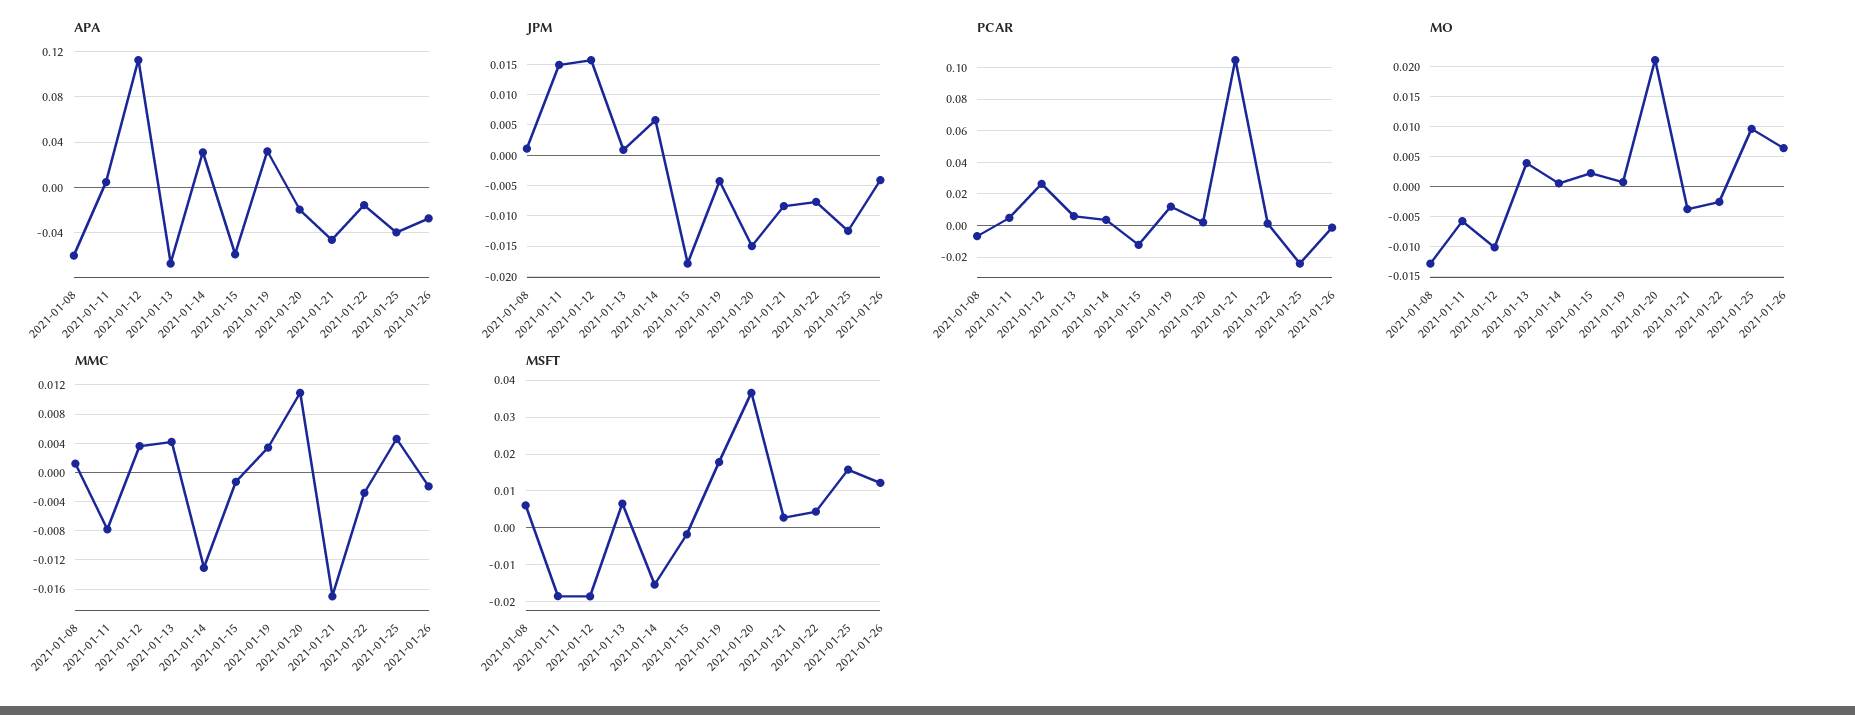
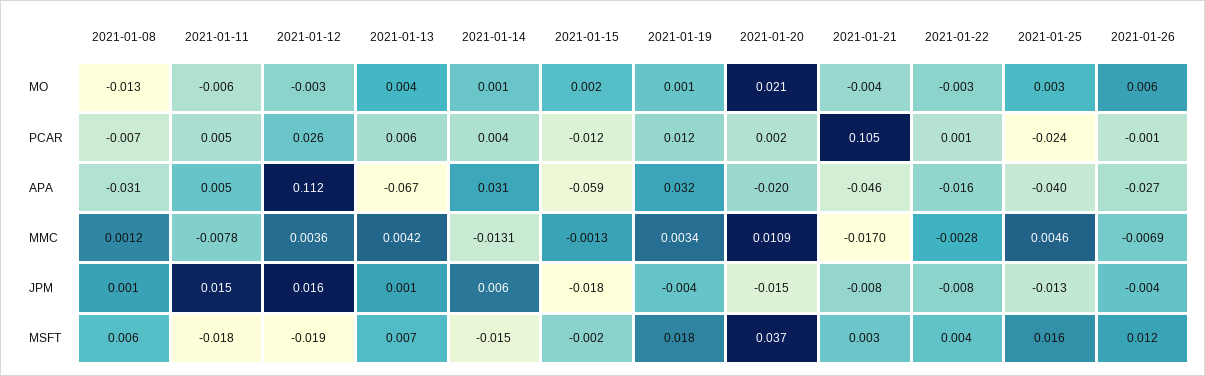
  {
    "APA": {
-     "2021-01-08": -0.06,
+     "2021-01-08": -0.031,
      "2021-01-11": 0.005,
      "2021-01-12": 0.112,
      "2021-01-13": -0.067,
      "2021-01-14": 0.031,
      "2021-01-15": -0.059,
      "2021-01-19": 0.032,
      "2021-01-20": -0.02,
      "2021-01-21": -0.046,
      "2021-01-22": -0.016,
      "2021-01-25": -0.04,
      "2021-01-26": -0.027
    },
    "JPM": {
      "2021-01-08": 0.001,
      "2021-01-11": 0.015,
      "2021-01-12": 0.016,
      "2021-01-13": 0.001,
      "2021-01-14": 0.006,
      "2021-01-15": -0.018,
      "2021-01-19": -0.004,
      "2021-01-20": -0.015,
      "2021-01-21": -0.008,
      "2021-01-22": -0.008,
      "2021-01-25": -0.013,
      "2021-01-26": -0.004
    },
    "PCAR": {
      "2021-01-08": -0.007,
      "2021-01-11": 0.005,
      "2021-01-12": 0.026,
      "2021-01-13": 0.006,
      "2021-01-14": 0.004,
      "2021-01-15": -0.012,
      "2021-01-19": 0.012,
      "2021-01-20": 0.002,
      "2021-01-21": 0.105,
      "2021-01-22": 0.001,
      "2021-01-25": -0.024,
      "2021-01-26": -0.001
    },
    "MO": {
      "2021-01-08": -0.013,
      "2021-01-11": -0.006,
-     "2021-01-12": -0.01,
+     "2021-01-12": -0.003,
      "2021-01-13": 0.004,
      "2021-01-14": 0.001,
      "2021-01-15": 0.002,
      "2021-01-19": 0.001,
      "2021-01-20": 0.021,
      "2021-01-21": -0.004,
      "2021-01-22": -0.003,
-     "2021-01-25": 0.01,
+     "2021-01-25": 0.003,
      "2021-01-26": 0.006
    },
    "MMC": {
      "2021-01-08": 0.0012,
      "2021-01-11": -0.0078,
      "2021-01-12": 0.0036,
      "2021-01-13": 0.0042,
      "2021-01-14": -0.0131,
      "2021-01-15": -0.0013,
      "2021-01-19": 0.0034,
      "2021-01-20": 0.0109,
      "2021-01-21": -0.017,
      "2021-01-22": -0.0028,
      "2021-01-25": 0.0046,
-     "2021-01-26": -0.002
+     "2021-01-26": -0.0069
    },
    "MSFT": {
      "2021-01-08": 0.006,
      "2021-01-11": -0.018,
      "2021-01-12": -0.019,
      "2021-01-13": 0.007,
      "2021-01-14": -0.015,
      "2021-01-15": -0.002,
      "2021-01-19": 0.018,
      "2021-01-20": 0.037,
      "2021-01-21": 0.003,
      "2021-01-22": 0.004,
      "2021-01-25": 0.016,
      "2021-01-26": 0.012
    }
  }

